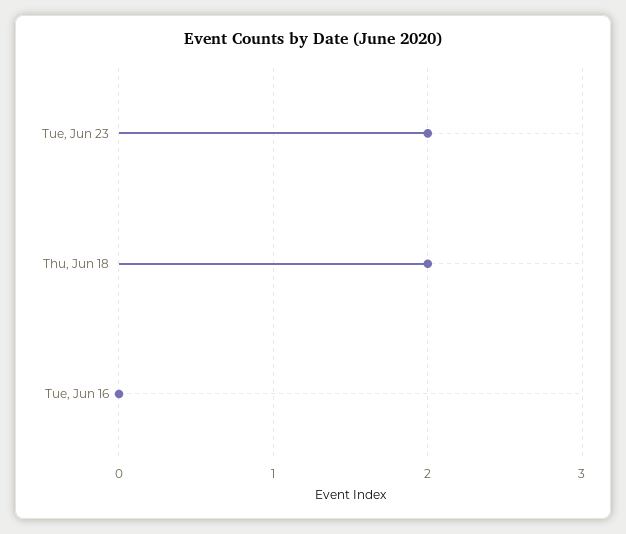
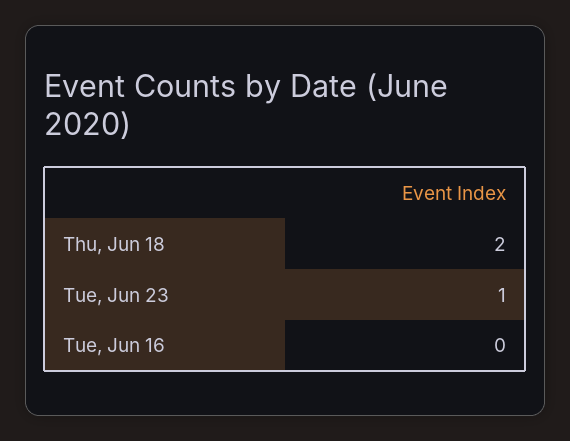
  {
-   "Tue, Jun 23": 2,
+   "Tue, Jun 23": 1,
    "Thu, Jun 18": 2,
    "Tue, Jun 16": 0
  }

